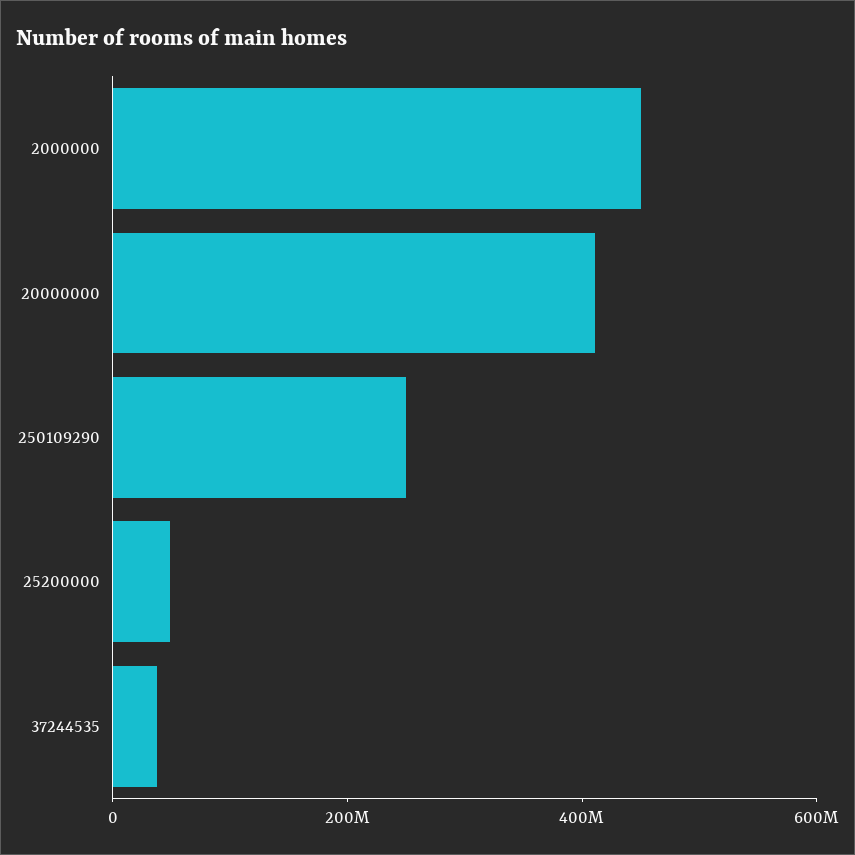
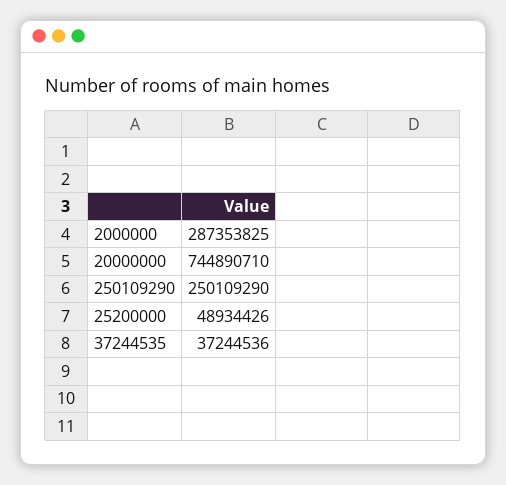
  {
-   "2000000": 450000000,
+   "2000000": 287353825,
-   "20000000": 400000000,
+   "20000000": 744890710,
    "250109290": 250109290,
    "25200000": 48934426,
    "37244535": 37244536
  }

